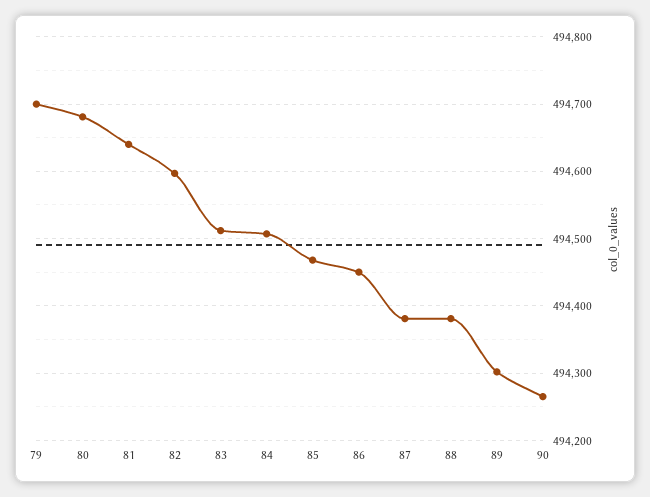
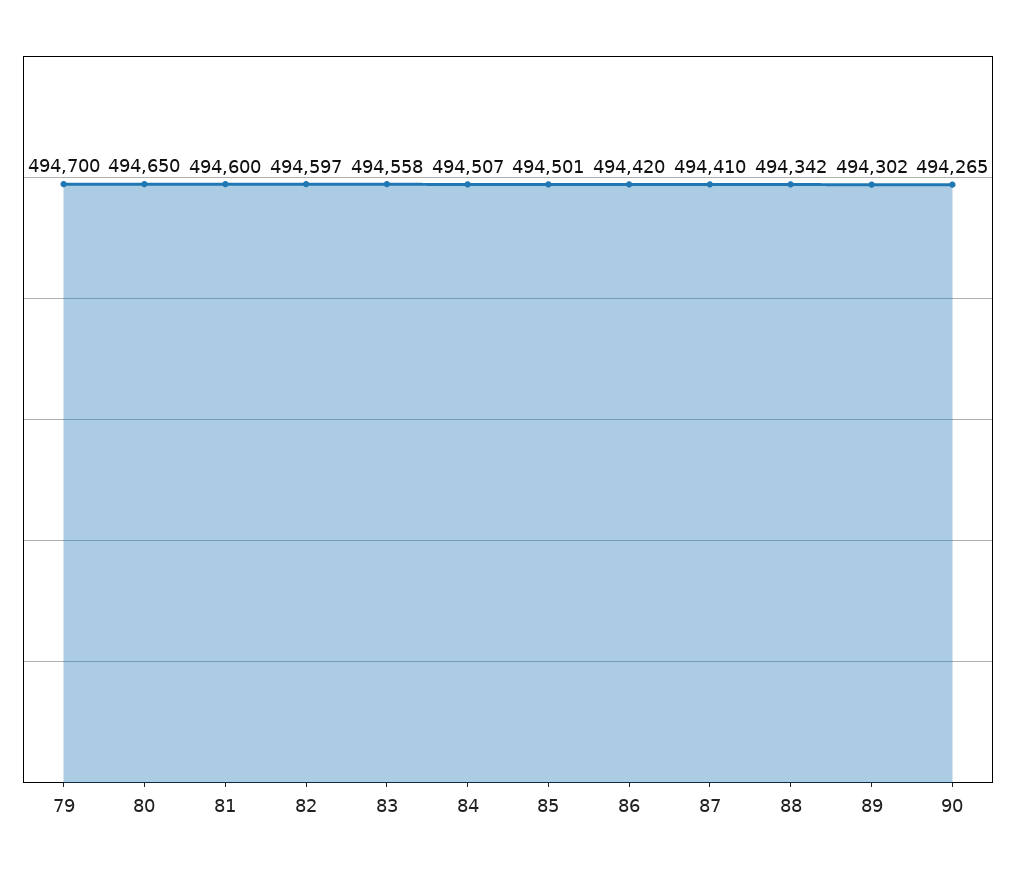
  {
    "79": 494700,
-   "80": 494680,
+   "80": 494650,
-   "81": 494640,
+   "81": 494600,
    "82": 494597,
-   "83": 494510,
+   "83": 494558,
    "84": 494507,
-   "85": 494470,
+   "85": 494501,
-   "86": 494450,
+   "86": 494420,
-   "87": 494380,
+   "87": 494410,
-   "88": 494380,
+   "88": 494342,
    "89": 494302,
    "90": 494265
  }

